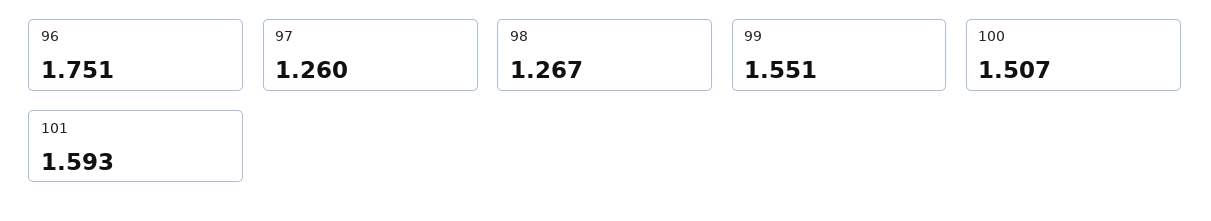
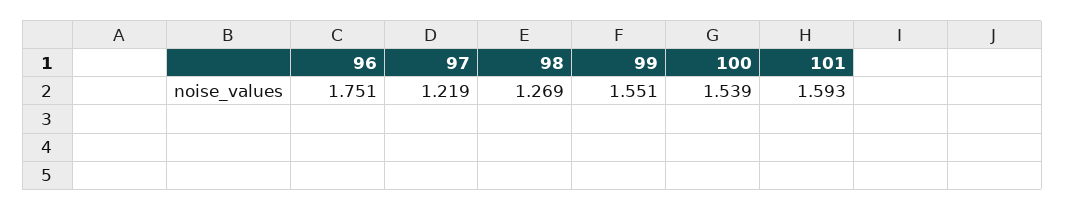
  {
    "96": 1.751,
-   "97": 1.26,
+   "97": 1.219,
-   "98": 1.267,
+   "98": 1.269,
    "99": 1.551,
-   "100": 1.507,
+   "100": 1.539,
    "101": 1.593
  }

